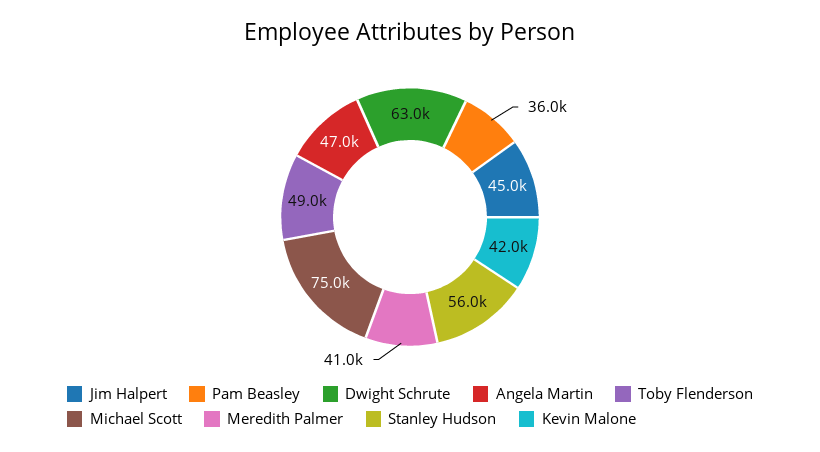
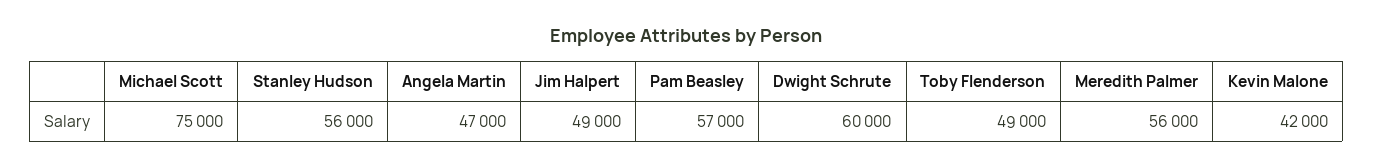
  {
-   "Jim Halpert": 45000,
+   "Jim Halpert": 49000,
-   "Pam Beasley": 36000,
+   "Pam Beasley": 57000,
-   "Dwight Schrute": 63000,
+   "Dwight Schrute": 60000,
    "Angela Martin": 47000,
    "Toby Flenderson": 49000,
    "Michael Scott": 75000,
-   "Meredith Palmer": 41000,
+   "Meredith Palmer": 56000,
    "Stanley Hudson": 56000,
    "Kevin Malone": 42000
  }

